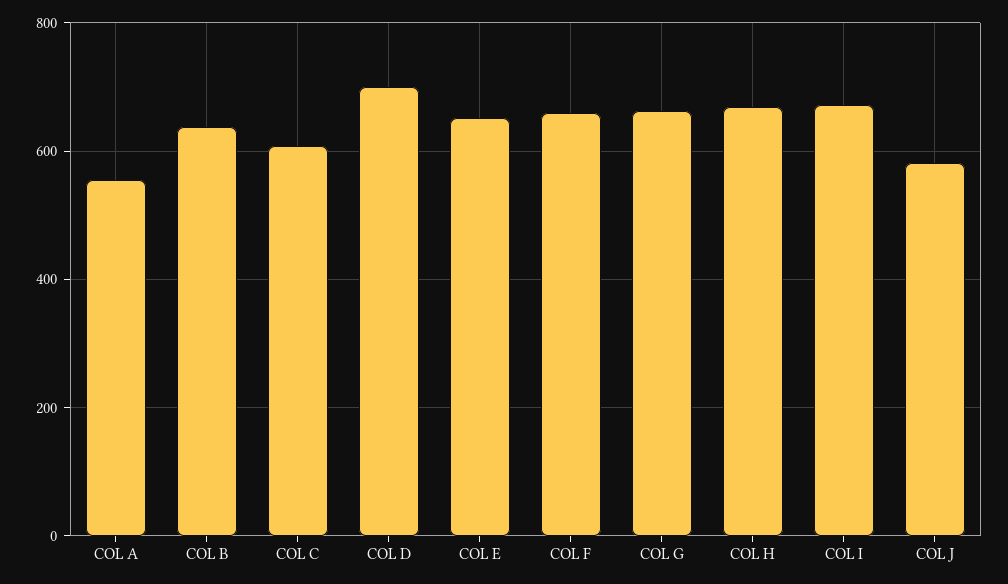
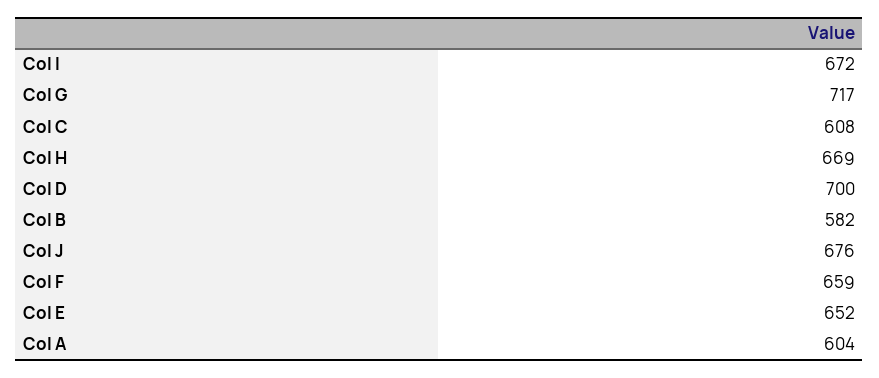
  {
-   "COL A": 560,
+   "COL A": 604,
-   "COL B": 640,
+   "COL B": 582,
    "COL C": 608,
    "COL D": 700,
    "COL E": 652,
    "COL F": 659,
-   "COL G": 660,
+   "COL G": 717,
    "COL H": 669,
    "COL I": 672,
-   "COL J": 580
+   "COL J": 676
  }

